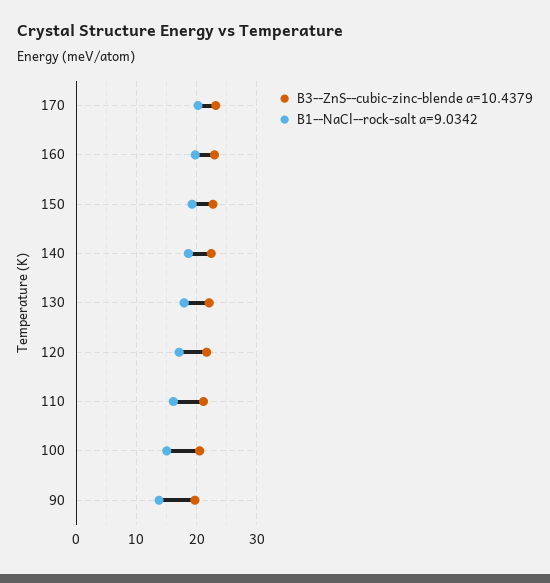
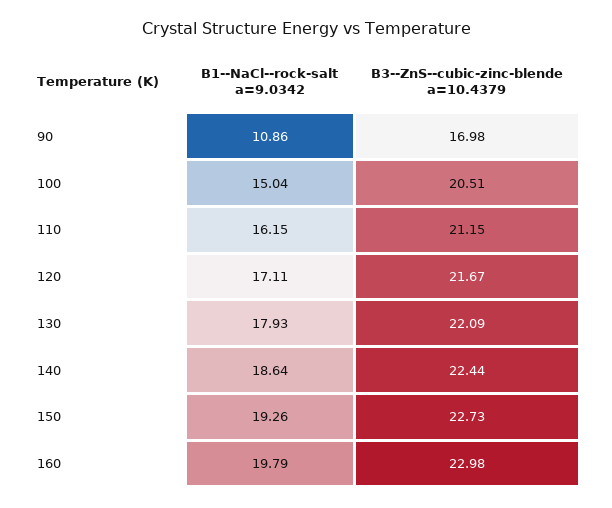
  {
    "B3--ZnS--cubic-zinc-blende a=10.4379": {
-     "170": 23,
      "160": 22.98,
      "150": 22.73,
      "140": 22.44,
      "130": 22.09,
      "120": 21.67,
      "110": 21.15,
      "100": 20.51,
-     "90": 20
+     "90": 16.98
    },
    "B1--NaCl--rock-salt a=9.0342": {
-     "170": 20,
      "160": 19.79,
      "150": 19.26,
      "140": 18.64,
      "130": 17.93,
      "120": 17.11,
      "110": 16.15,
      "100": 15.04,
-     "90": 14
+     "90": 10.86
    }
  }

